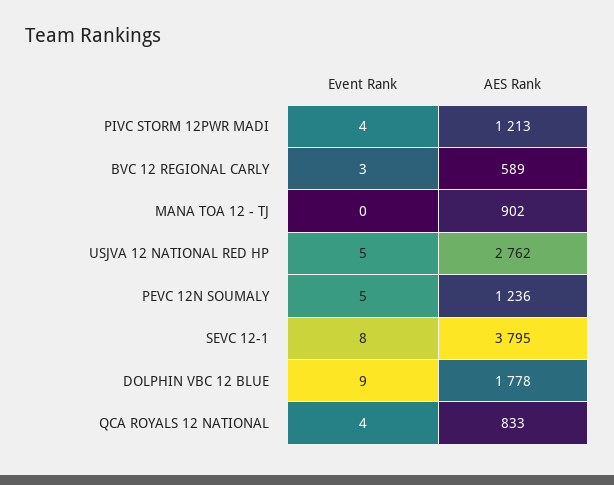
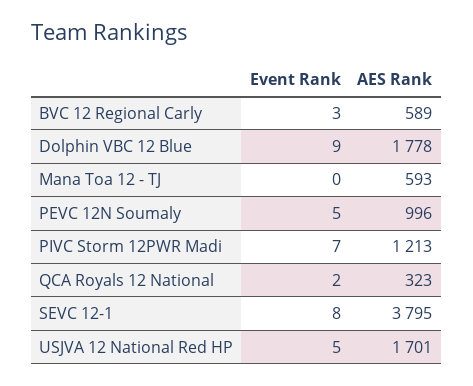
  {
    "Event Rank": {
-     "PIVC STORM 12PWR MADI": 4,
+     "PIVC STORM 12PWR MADI": 7,
      "BVC 12 REGIONAL CARLY": 3,
      "MANA TOA 12 - TJ": 0,
      "USJVA 12 NATIONAL RED HP": 5,
      "PEVC 12N SOUMALY": 5,
      "SEVC 12-1": 8,
      "DOLPHIN VBC 12 BLUE": 9,
-     "QCA ROYALS 12 NATIONAL": 4
+     "QCA ROYALS 12 NATIONAL": 2
    },
    "AES Rank": {
      "PIVC STORM 12PWR MADI": 1213,
      "BVC 12 REGIONAL CARLY": 589,
-     "MANA TOA 12 - TJ": 902,
+     "MANA TOA 12 - TJ": 593,
-     "USJVA 12 NATIONAL RED HP": 2762,
+     "USJVA 12 NATIONAL RED HP": 1701,
-     "PEVC 12N SOUMALY": 1236,
+     "PEVC 12N SOUMALY": 996,
      "SEVC 12-1": 3795,
      "DOLPHIN VBC 12 BLUE": 1778,
-     "QCA ROYALS 12 NATIONAL": 833
+     "QCA ROYALS 12 NATIONAL": 323
    }
  }

